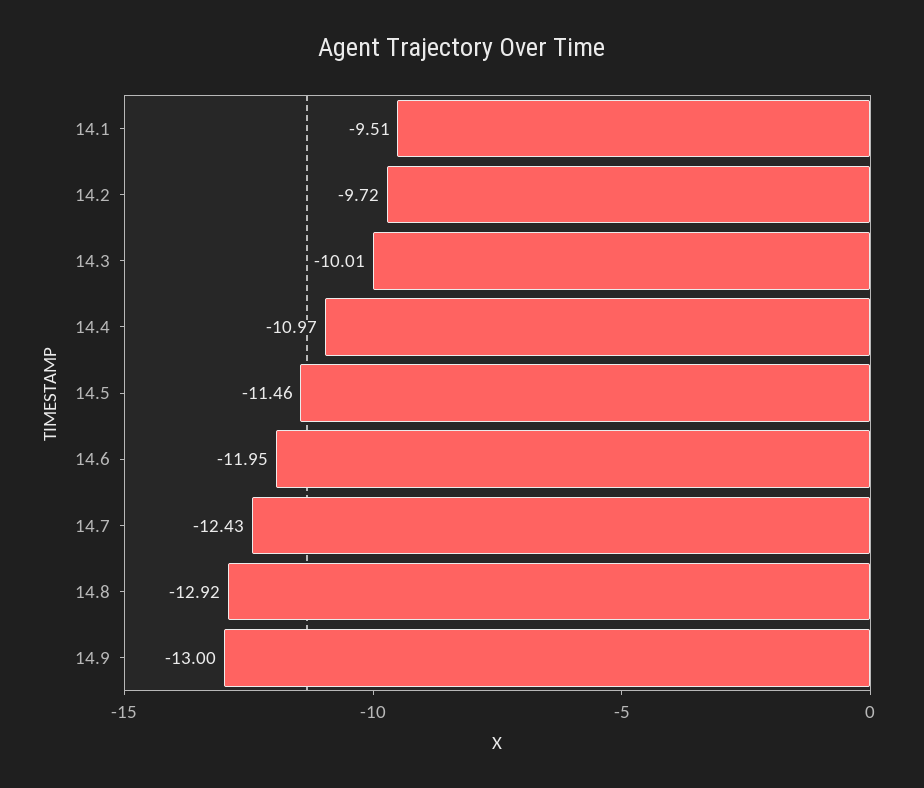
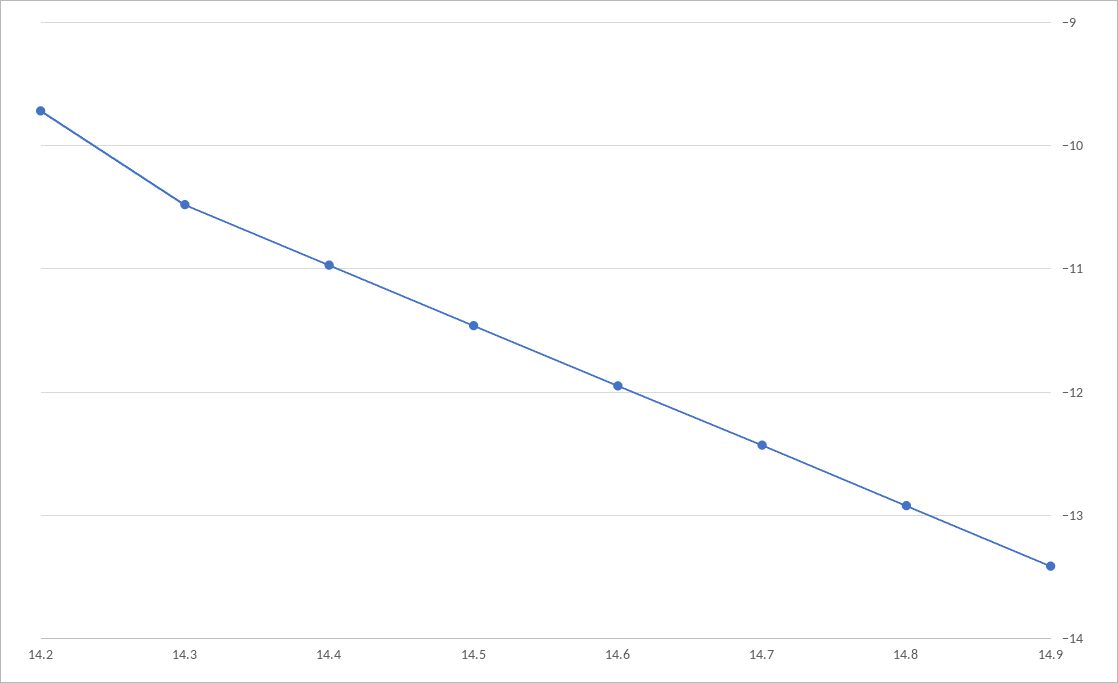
  {
-   "14.1": -9.51,
    "14.2": -9.72,
-   "14.3": -10.01,
+   "14.3": -10.5,
    "14.4": -10.97,
    "14.5": -11.46,
    "14.6": -11.95,
    "14.7": -12.43,
    "14.8": -12.92,
-   "14.9": -13
+   "14.9": -13.4
  }

